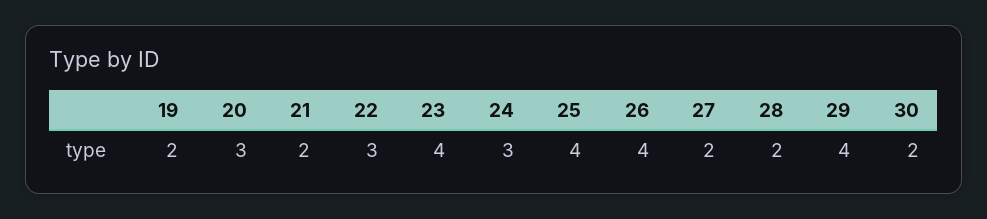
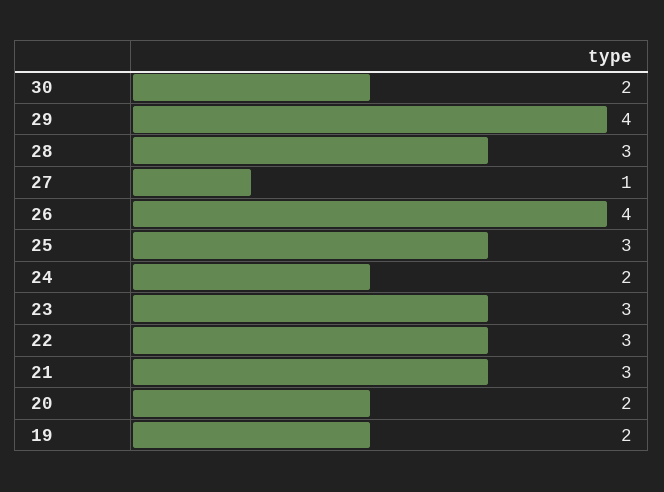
  {
    "19": 2,
-   "20": 3,
+   "20": 2,
-   "21": 2,
+   "21": 3,
    "22": 3,
-   "23": 4,
+   "23": 3,
-   "24": 3,
+   "24": 2,
-   "25": 4,
+   "25": 3,
    "26": 4,
-   "27": 2,
+   "27": 1,
-   "28": 2,
+   "28": 3,
    "29": 4,
    "30": 2
  }

